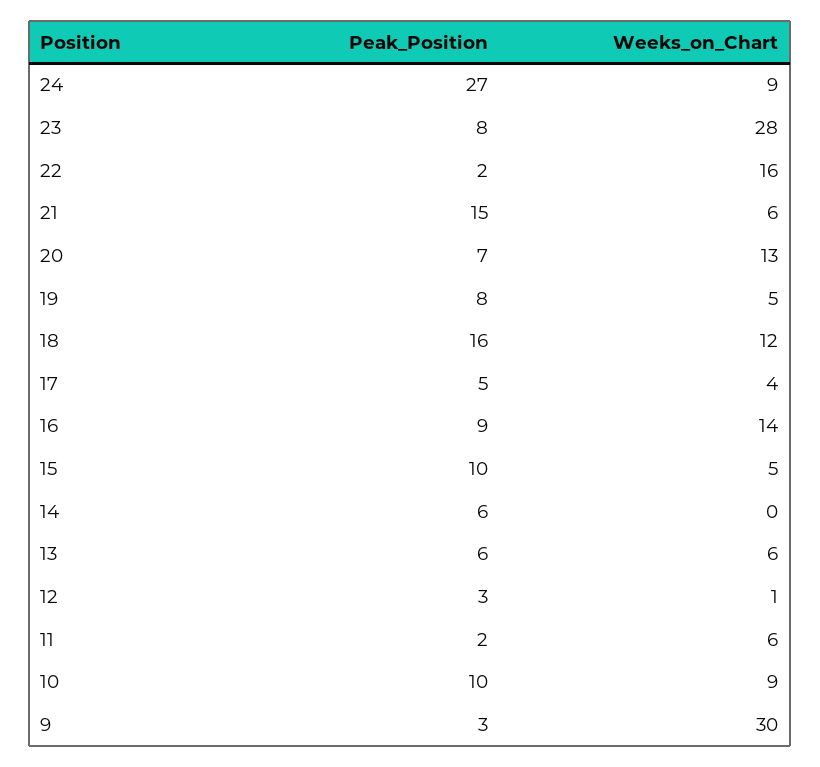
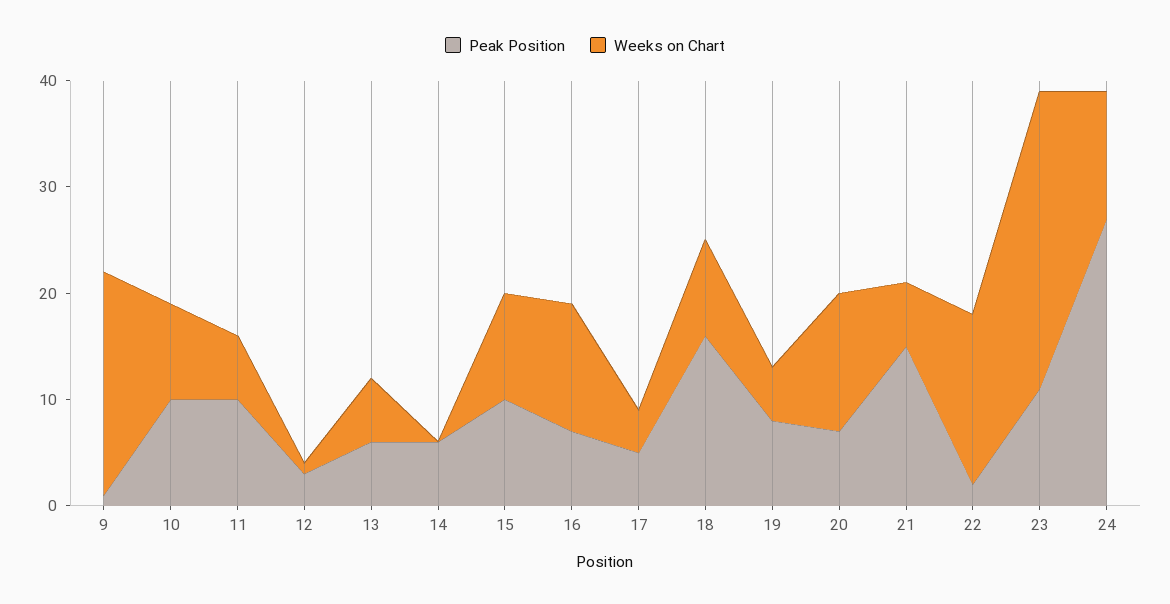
  {
    "Peak_Position": {
      "24": 27,
-     "23": 8,
+     "23": 11,
      "22": 2,
      "21": 15,
      "20": 7,
      "19": 8,
      "18": 16,
      "17": 5,
-     "16": 9,
+     "16": 7,
      "15": 10,
      "14": 6,
      "13": 6,
      "12": 3,
-     "11": 2,
+     "11": 10,
      "10": 10,
-     "9": 3
+     "9": 1
    },
    "Weeks_on_Chart": {
-     "24": 9,
+     "24": 12,
      "23": 28,
      "22": 16,
      "21": 6,
      "20": 13,
      "19": 5,
-     "18": 12,
+     "18": 9,
      "17": 4,
-     "16": 14,
+     "16": 12,
-     "15": 5,
+     "15": 10,
      "14": 0,
      "13": 6,
      "12": 1,
      "11": 6,
      "10": 9,
-     "9": 30
+     "9": 21
    }
  }

